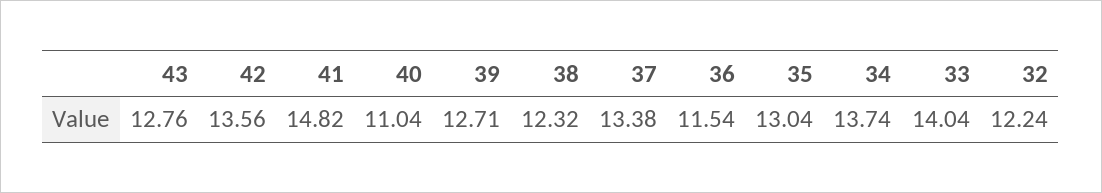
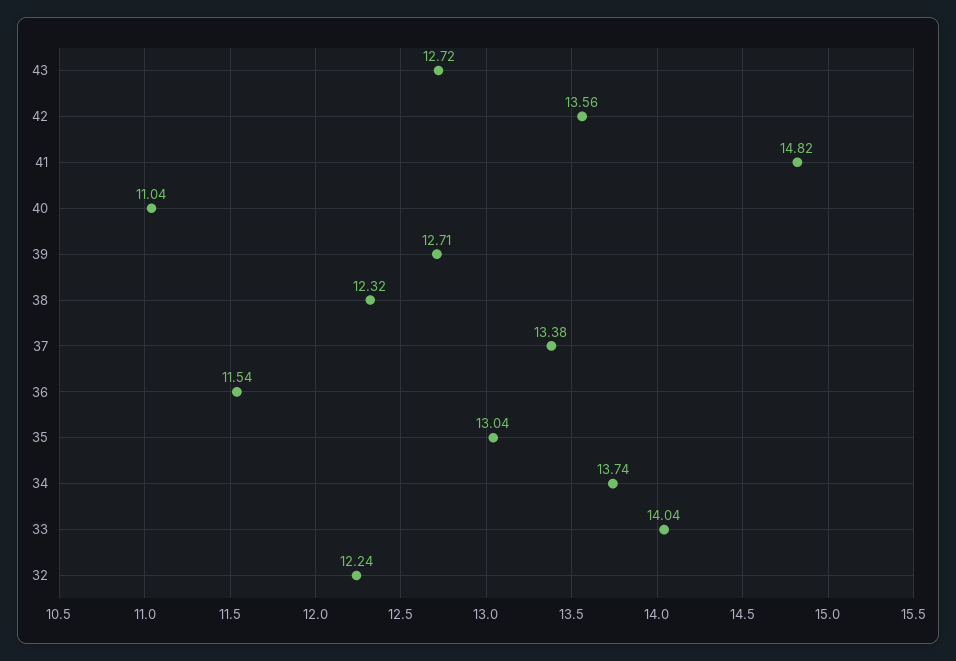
  {
-   "43": 12.76,
+   "43": 12.72,
    "42": 13.56,
    "41": 14.82,
    "40": 11.04,
    "39": 12.71,
    "38": 12.32,
    "37": 13.38,
    "36": 11.54,
    "35": 13.04,
    "34": 13.74,
    "33": 14.04,
    "32": 12.24
  }

